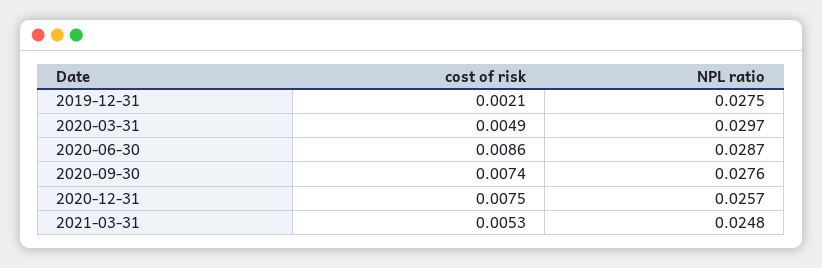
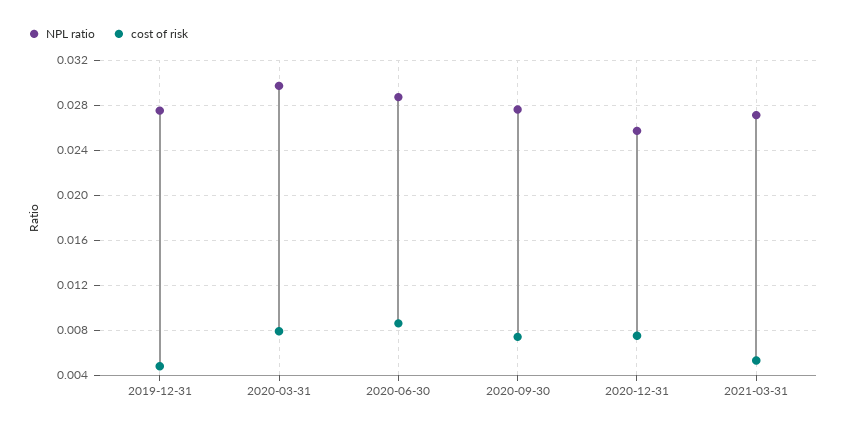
  {
    "cost of risk": {
-     "2019-12-31": 0.0021,
+     "2019-12-31": 0.005,
-     "2020-03-31": 0.0049,
+     "2020-03-31": 0.008,
      "2020-06-30": 0.0086,
      "2020-09-30": 0.0074,
      "2020-12-31": 0.0075,
      "2021-03-31": 0.0053
    },
    "NPL ratio": {
      "2019-12-31": 0.0275,
      "2020-03-31": 0.0297,
      "2020-06-30": 0.0287,
      "2020-09-30": 0.0276,
      "2020-12-31": 0.0257,
-     "2021-03-31": 0.0248
+     "2021-03-31": 0.027
    }
  }

